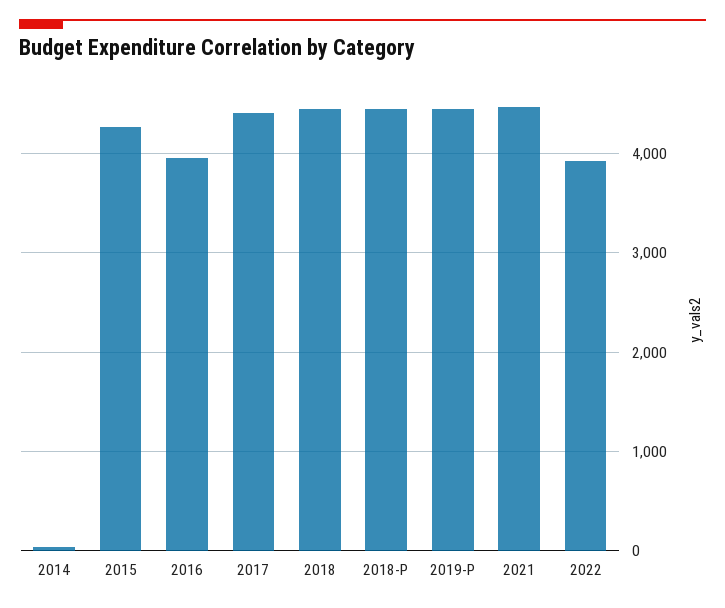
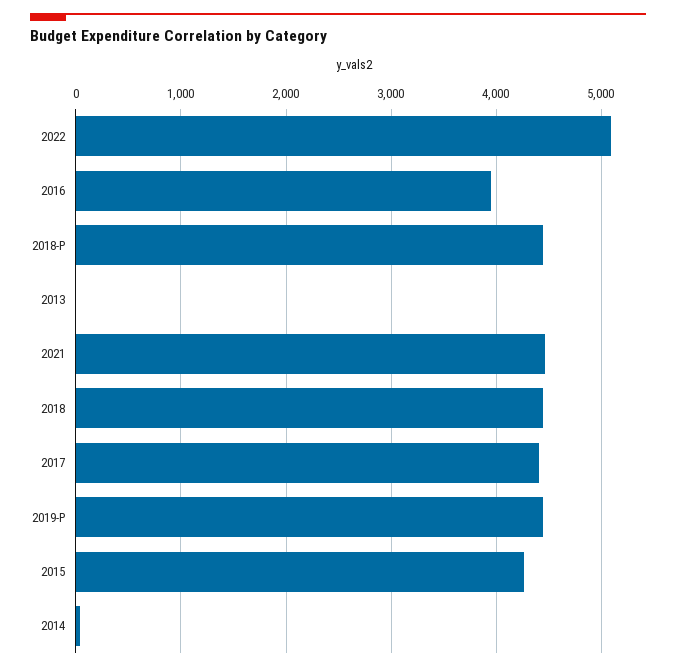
  {
    "2014": 0,
    "2015": 4300,
    "2016": 4000,
    "2017": 4400,
    "2018": 4400,
    "2018-P": 4400,
    "2019-P": 4400,
    "2021": 4500,
-   "2022": 3900
+   "2022": 5100,
+   "2013": 0
  }

